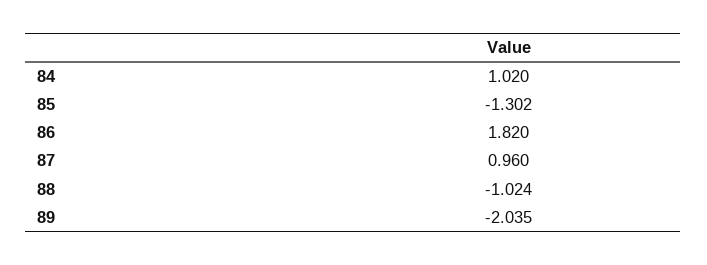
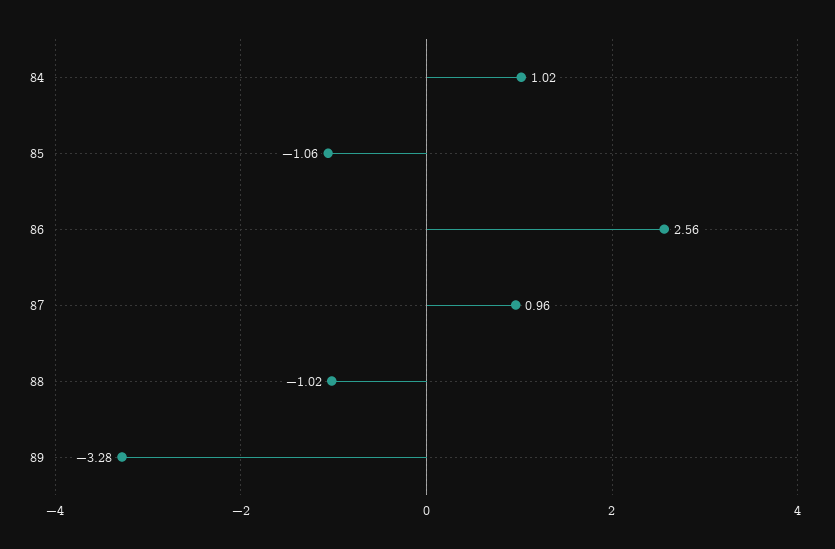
  {
    "84": 1.02,
-   "85": -1.302,
+   "85": -1.06,
-   "86": 1.82,
+   "86": 2.56,
    "87": 0.96,
    "88": -1.024,
-   "89": -2.035
+   "89": -3.28
  }

